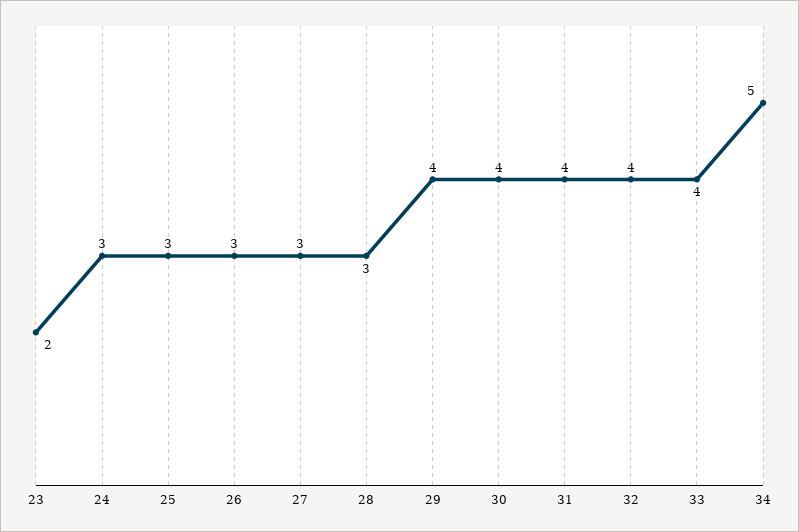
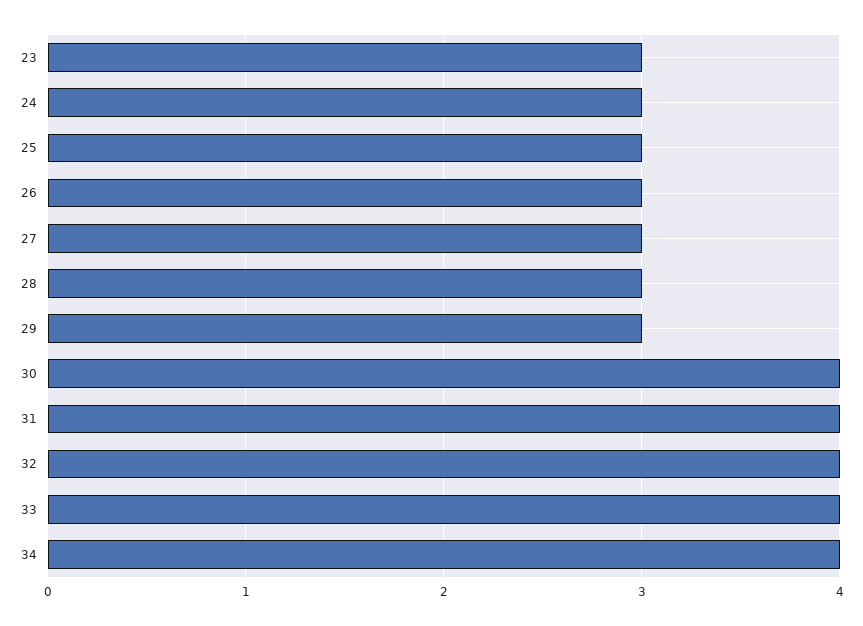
  {
-   "23": 2,
+   "23": 3,
    "24": 3,
    "25": 3,
    "26": 3,
    "27": 3,
    "28": 3,
-   "29": 4,
+   "29": 3,
    "30": 4,
    "31": 4,
    "32": 4,
    "33": 4,
-   "34": 5
+   "34": 4
  }

